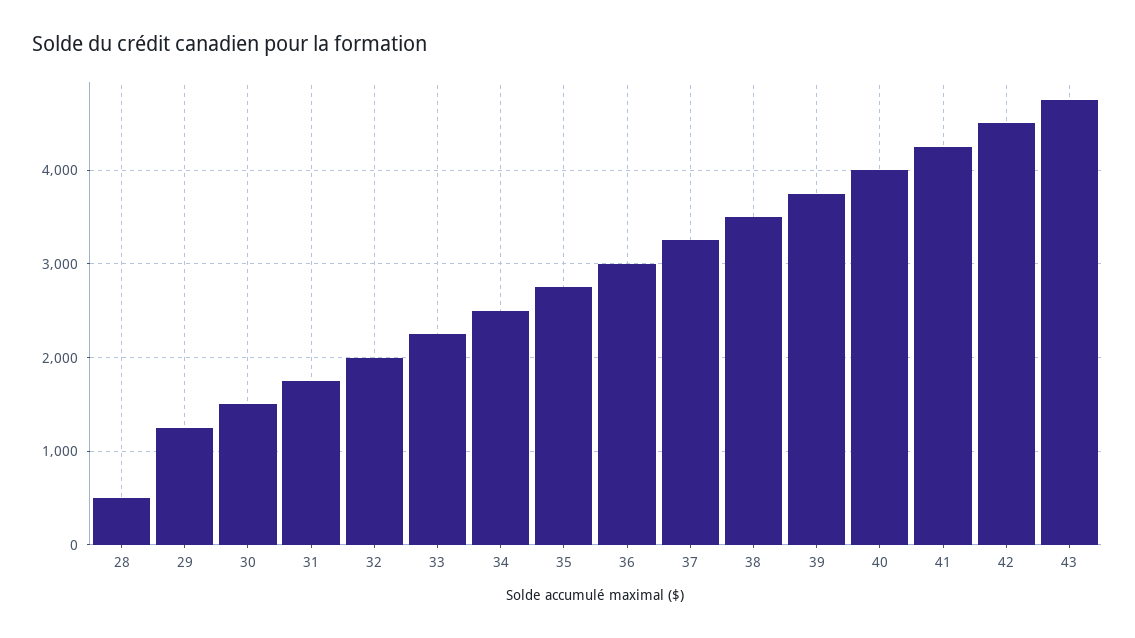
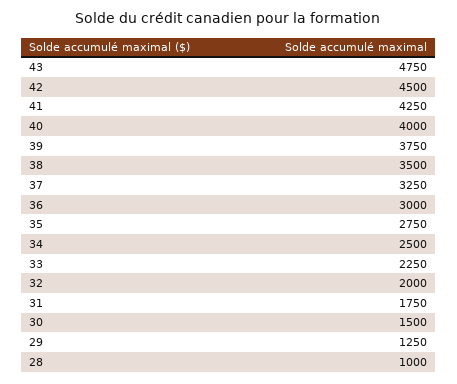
  {
-   "28": 500,
+   "28": 1000,
    "29": 1250,
    "30": 1500,
    "31": 1750,
    "32": 2000,
    "33": 2250,
    "34": 2500,
    "35": 2750,
    "36": 3000,
    "37": 3250,
    "38": 3500,
    "39": 3750,
    "40": 4000,
    "41": 4250,
    "42": 4500,
    "43": 4750
  }

